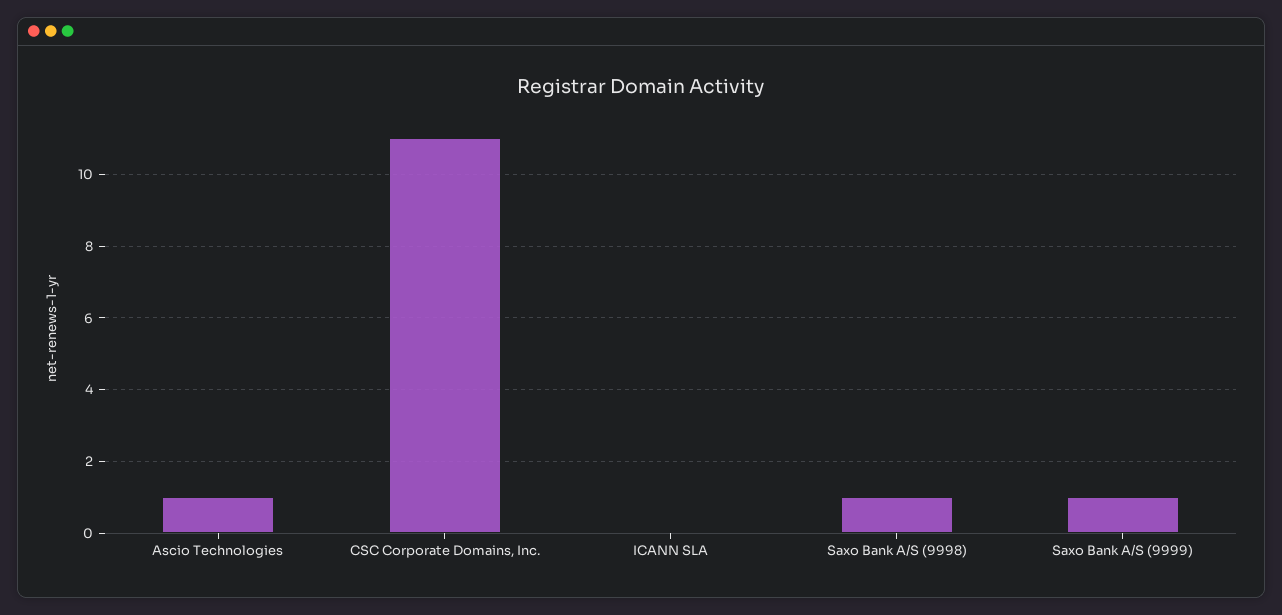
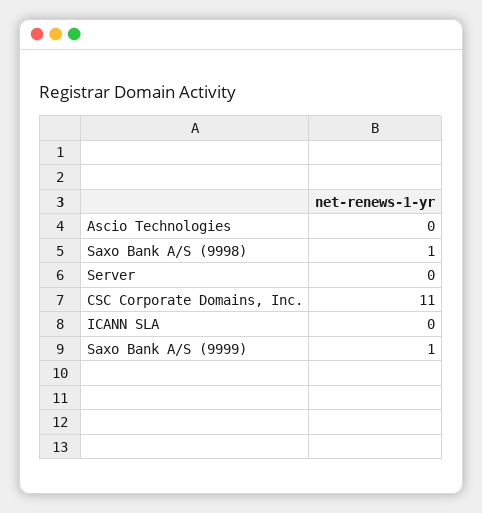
  {
-   "Ascio Technologies": 1,
+   "Ascio Technologies": 0,
    "CSC Corporate Domains, Inc.": 11,
    "ICANN SLA": 0,
    "Saxo Bank A/S (9998)": 1,
-   "Saxo Bank A/S (9999)": 1
+   "Saxo Bank A/S (9999)": 1,
+   "Server": 0
  }

